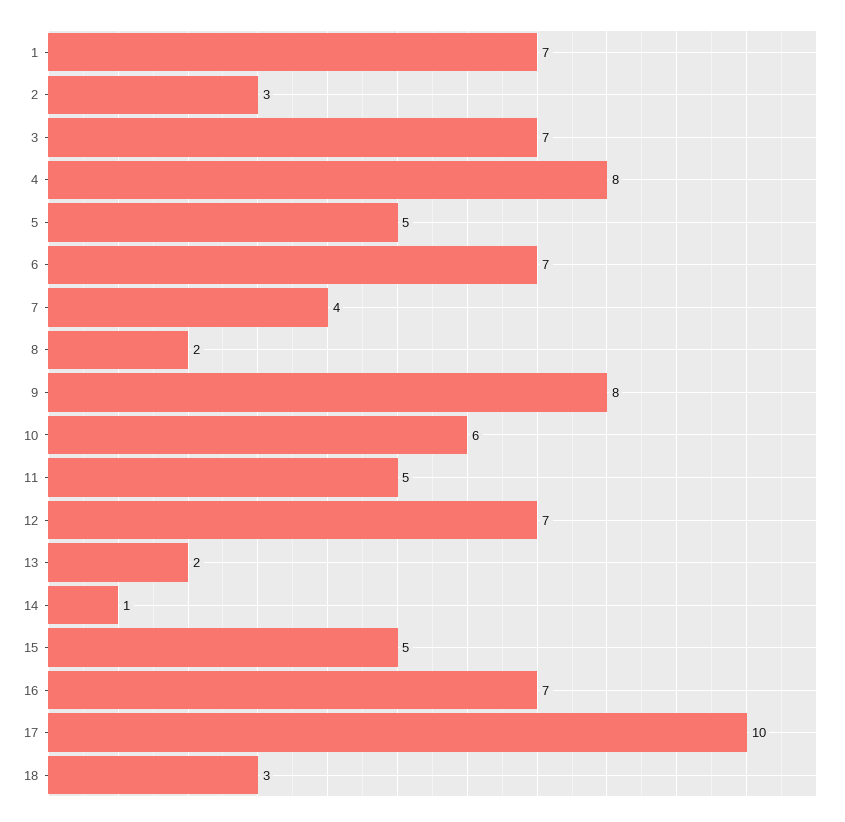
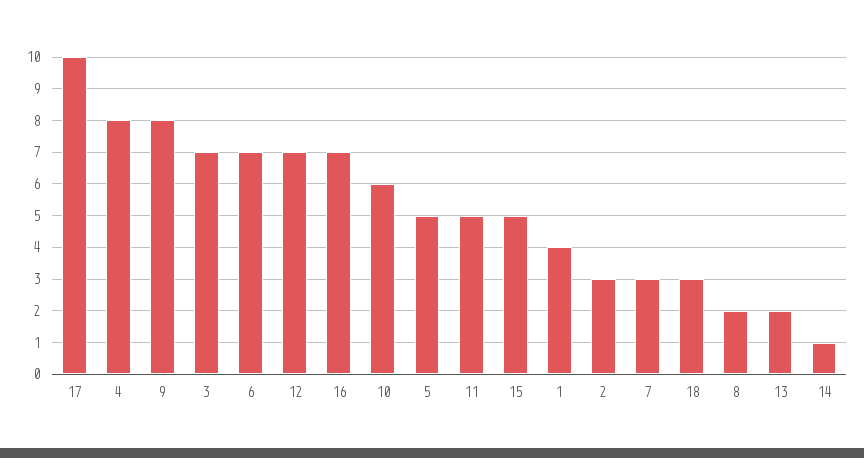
  {
-   "1": 7,
+   "1": 4,
    "2": 3,
    "3": 7,
    "4": 8,
    "5": 5,
    "6": 7,
-   "7": 4,
+   "7": 3,
    "8": 2,
    "9": 8,
    "10": 6,
    "11": 5,
    "12": 7,
    "13": 2,
    "14": 1,
    "15": 5,
    "16": 7,
    "17": 10,
    "18": 3
  }

